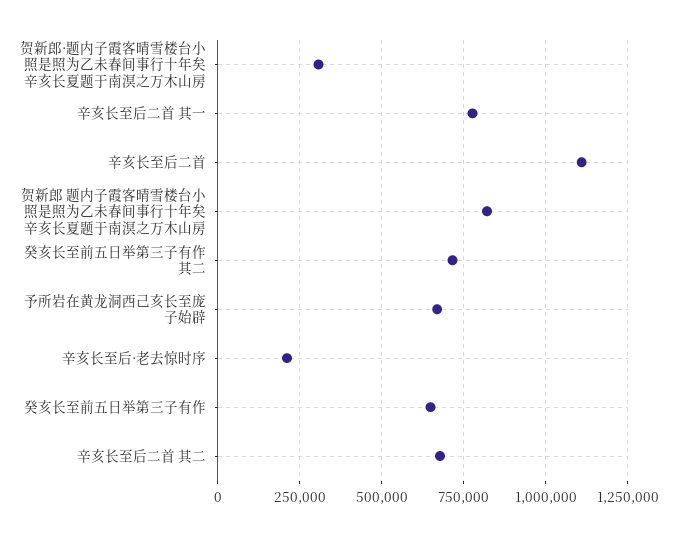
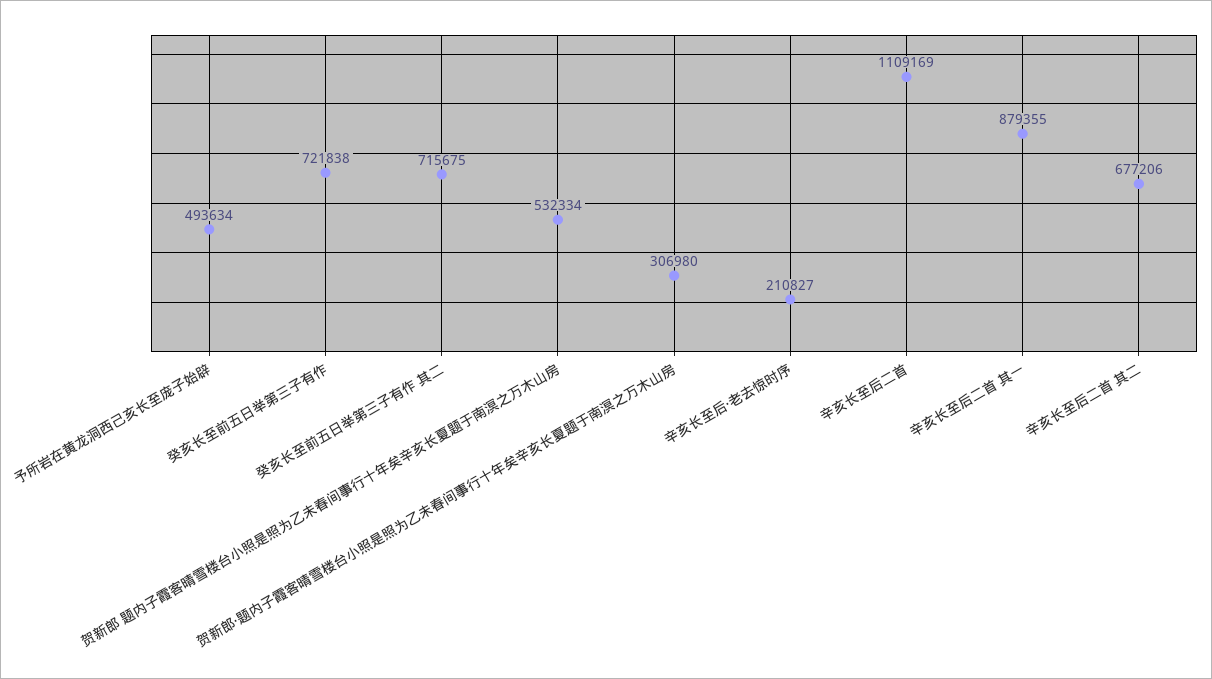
  {
    "贺新郎·题内子霞客晴雪楼台小照是照为乙未春间事行十年矣辛亥长夏题于南溟之万木山房": 306980,
-   "辛亥长至后二首 其一": 775000,
+   "辛亥长至后二首 其一": 879355,
    "辛亥长至后二首": 1109169,
-   "贺新郎 题内子霞客晴雪楼台小照是照为乙未春间事行十年矣辛亥长夏题于南溟之万木山房": 825000,
+   "贺新郎 题内子霞客晴雪楼台小照是照为乙未春间事行十年矣辛亥长夏题于南溟之万木山房": 532334,
    "癸亥长至前五日举第三子有作 其二": 715675,
-   "予所岩在黄龙洞西己亥长至庞子始辟": 675000,
+   "予所岩在黄龙洞西己亥长至庞子始辟": 493634,
    "辛亥长至后·老去惊时序": 210827,
-   "癸亥长至前五日举第三子有作": 650000,
+   "癸亥长至前五日举第三子有作": 721838,
    "辛亥长至后二首 其二": 677206
  }

